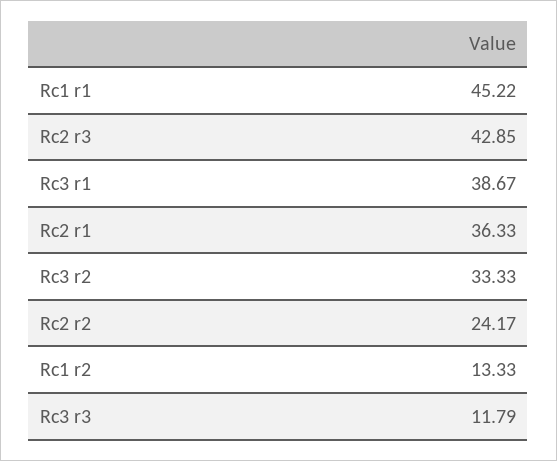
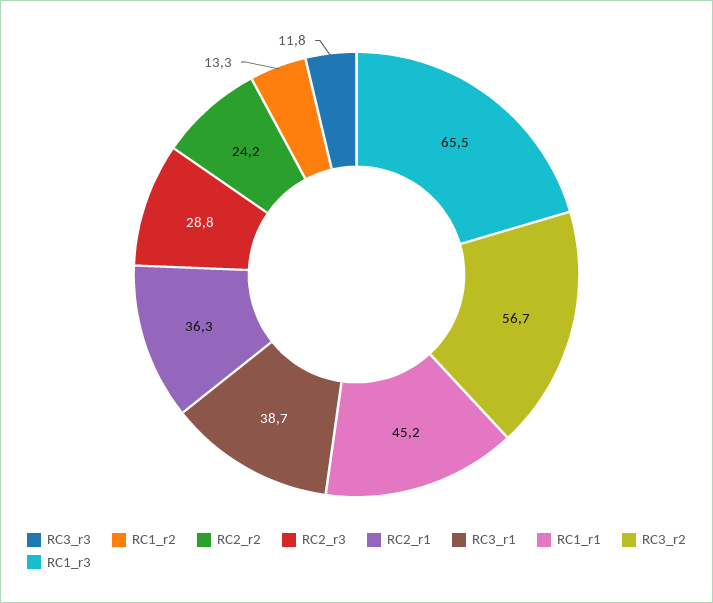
  {
    "Rc1 r1": 45.22,
-   "Rc2 r3": 42.85,
+   "Rc2 r3": 28.8,
    "Rc3 r1": 38.67,
    "Rc2 r1": 36.33,
-   "Rc3 r2": 33.33,
+   "Rc3 r2": 56.7,
    "Rc2 r2": 24.17,
    "Rc1 r2": 13.33,
-   "Rc3 r3": 11.79
+   "Rc3 r3": 11.79,
+   "RC1_r3": 65.5
  }

